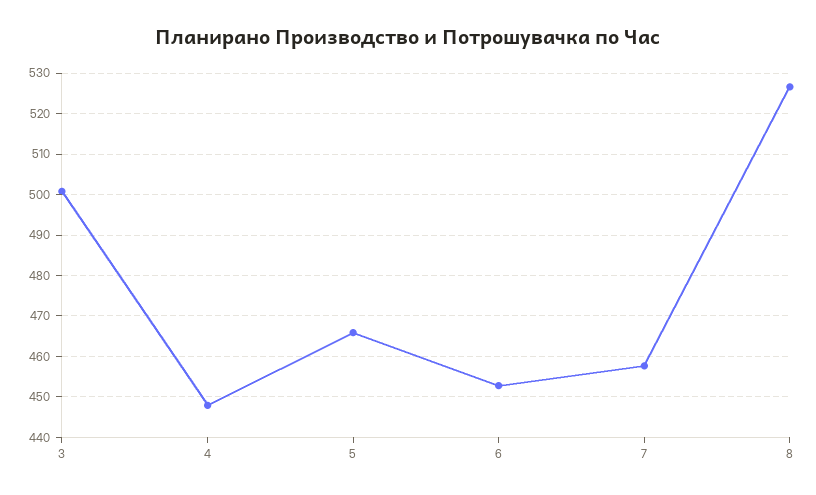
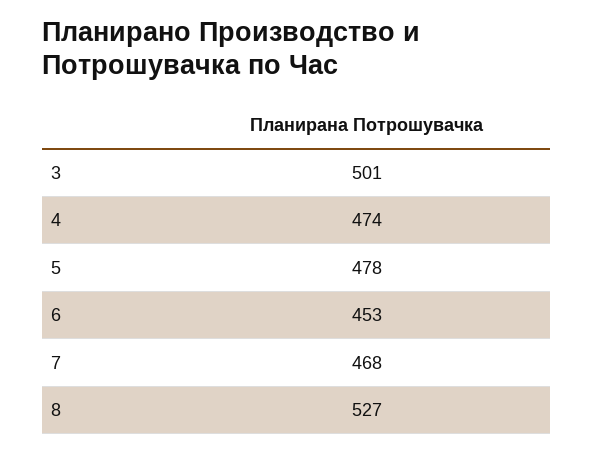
  {
    "3": 501,
-   "4": 448,
+   "4": 474,
-   "5": 466,
+   "5": 478,
    "6": 453,
-   "7": 458,
+   "7": 468,
    "8": 527
  }

